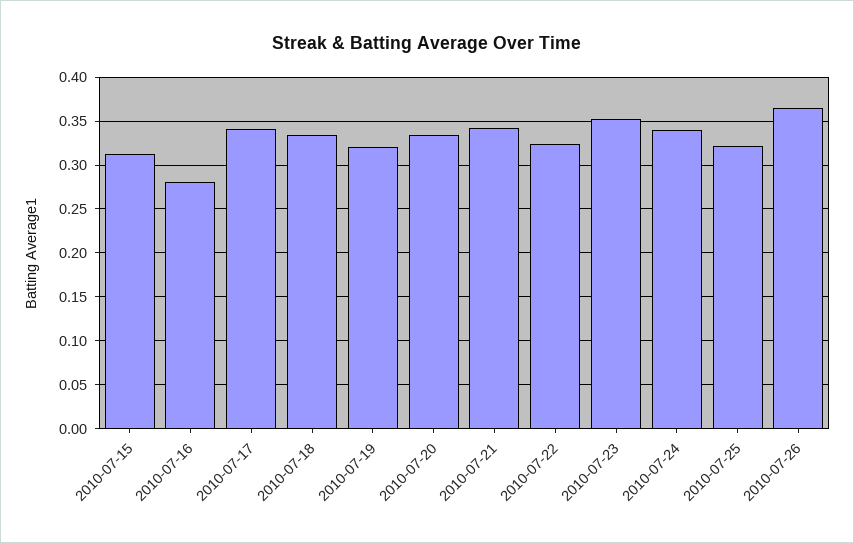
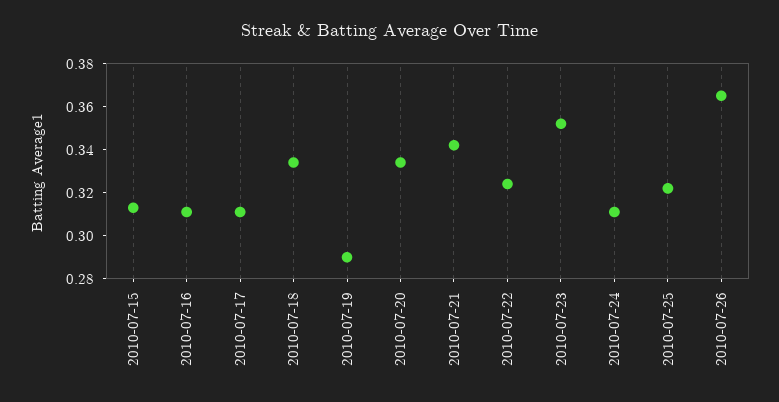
  {
    "2010-07-15": 0.315,
-   "2010-07-16": 0.28,
+   "2010-07-16": 0.31,
-   "2010-07-17": 0.34,
+   "2010-07-17": 0.31,
    "2010-07-18": 0.335,
-   "2010-07-19": 0.32,
+   "2010-07-19": 0.29,
    "2010-07-20": 0.335,
    "2010-07-21": 0.34,
    "2010-07-22": 0.325,
    "2010-07-23": 0.35,
-   "2010-07-24": 0.34,
+   "2010-07-24": 0.31,
    "2010-07-25": 0.32,
    "2010-07-26": 0.365
  }

